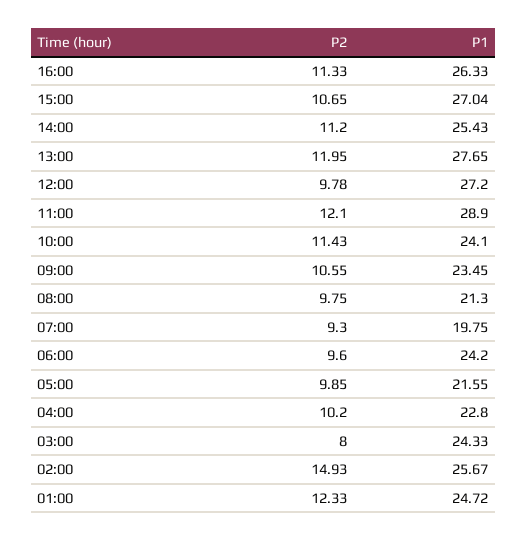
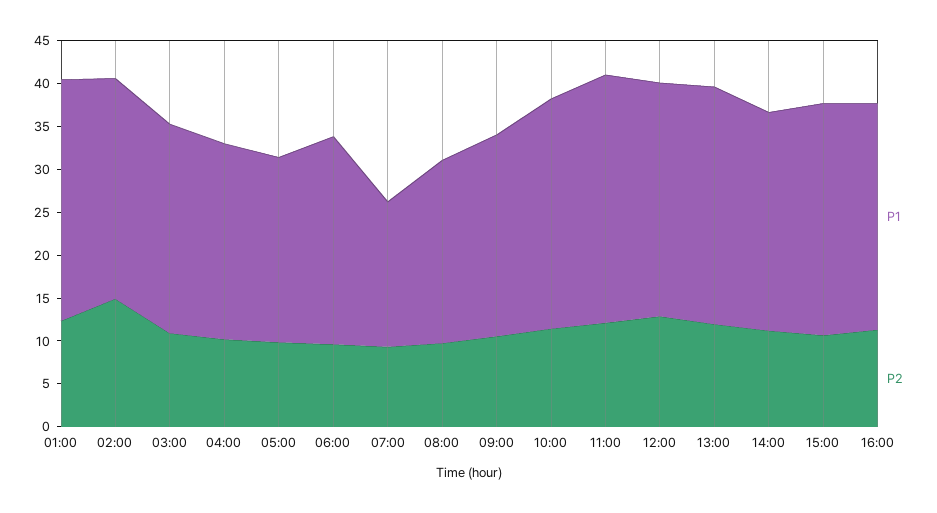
  {
    "P2": {
      "16:00": 11.33,
      "15:00": 10.65,
      "14:00": 11.2,
      "13:00": 11.95,
-     "12:00": 9.78,
+     "12:00": 13,
      "11:00": 12.1,
      "10:00": 11.43,
      "09:00": 10.55,
      "08:00": 9.75,
      "07:00": 9.3,
      "06:00": 9.6,
      "05:00": 9.85,
      "04:00": 10.2,
-     "03:00": 8,
+     "03:00": 11,
      "02:00": 14.93,
      "01:00": 12.33
    },
    "P1": {
      "16:00": 26.33,
      "15:00": 27.04,
      "14:00": 25.43,
      "13:00": 27.65,
      "12:00": 27.2,
      "11:00": 28.9,
-     "10:00": 24.1,
+     "10:00": 27,
      "09:00": 23.45,
      "08:00": 21.3,
-     "07:00": 19.75,
+     "07:00": 17,
      "06:00": 24.2,
      "05:00": 21.55,
      "04:00": 22.8,
      "03:00": 24.33,
      "02:00": 25.67,
-     "01:00": 24.72
+     "01:00": 28
    }
  }

